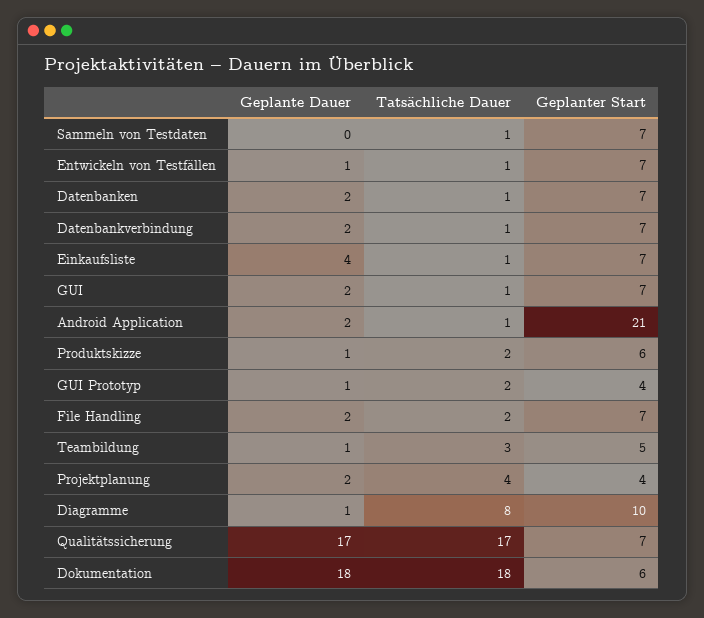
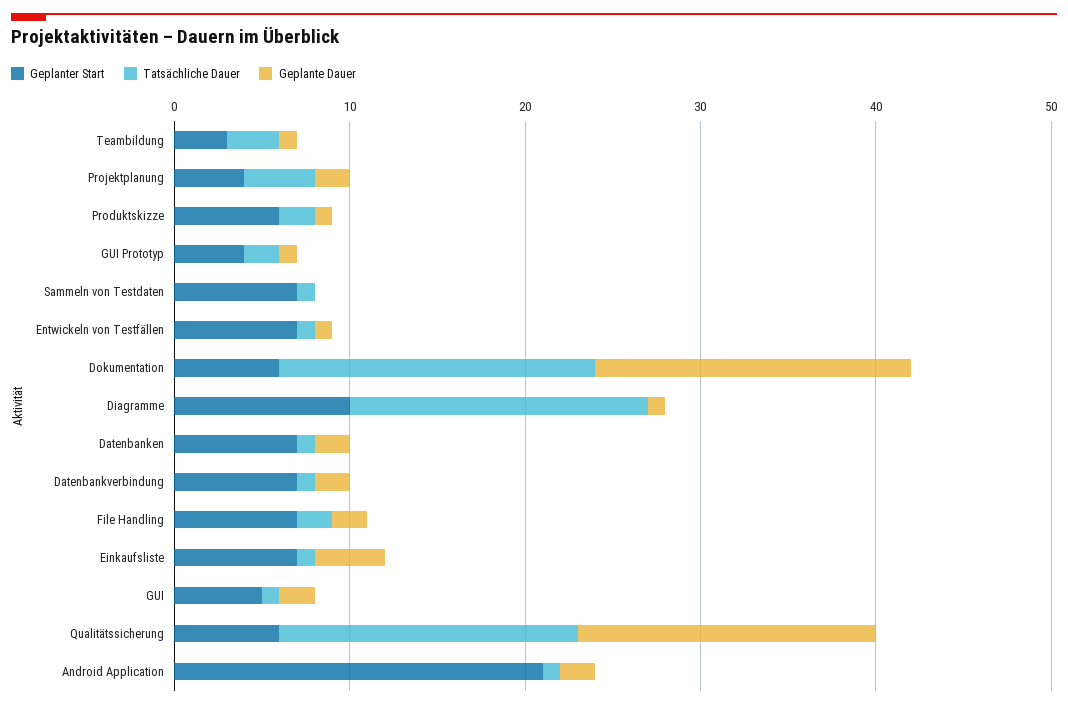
  {
    "Geplante Dauer": {
      "Sammeln von Testdaten": 0,
      "Entwickeln von Testfällen": 1,
      "Datenbanken": 2,
      "Datenbankverbindung": 2,
      "Einkaufsliste": 4,
      "GUI": 2,
      "Android Application": 2,
      "Produktskizze": 1,
      "GUI Prototyp": 1,
      "File Handling": 2,
      "Teambildung": 1,
      "Projektplanung": 2,
      "Diagramme": 1,
      "Qualitätssicherung": 17,
      "Dokumentation": 18
    },
    "Tatsächliche Dauer": {
      "Sammeln von Testdaten": 1,
      "Entwickeln von Testfällen": 1,
      "Datenbanken": 1,
      "Datenbankverbindung": 1,
      "Einkaufsliste": 1,
      "GUI": 1,
      "Android Application": 1,
      "Produktskizze": 2,
      "GUI Prototyp": 2,
      "File Handling": 2,
      "Teambildung": 3,
      "Projektplanung": 4,
-     "Diagramme": 8,
+     "Diagramme": 17,
      "Qualitätssicherung": 17,
      "Dokumentation": 18
    },
    "Geplanter Start": {
      "Sammeln von Testdaten": 7,
      "Entwickeln von Testfällen": 7,
      "Datenbanken": 7,
      "Datenbankverbindung": 7,
      "Einkaufsliste": 7,
-     "GUI": 7,
+     "GUI": 5,
      "Android Application": 21,
      "Produktskizze": 6,
      "GUI Prototyp": 4,
      "File Handling": 7,
-     "Teambildung": 5,
+     "Teambildung": 3,
      "Projektplanung": 4,
      "Diagramme": 10,
-     "Qualitätssicherung": 7,
+     "Qualitätssicherung": 6,
      "Dokumentation": 6
    }
  }

